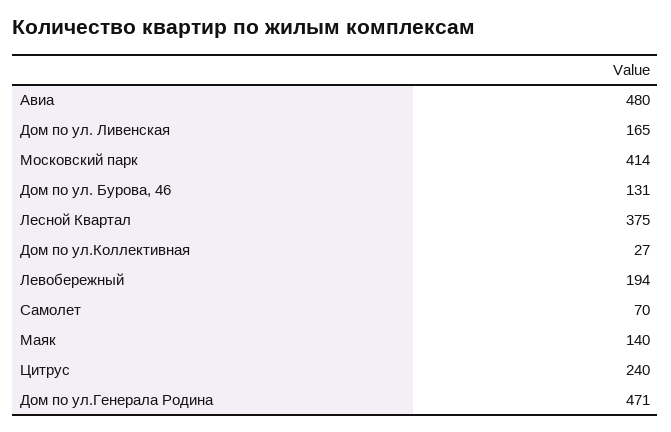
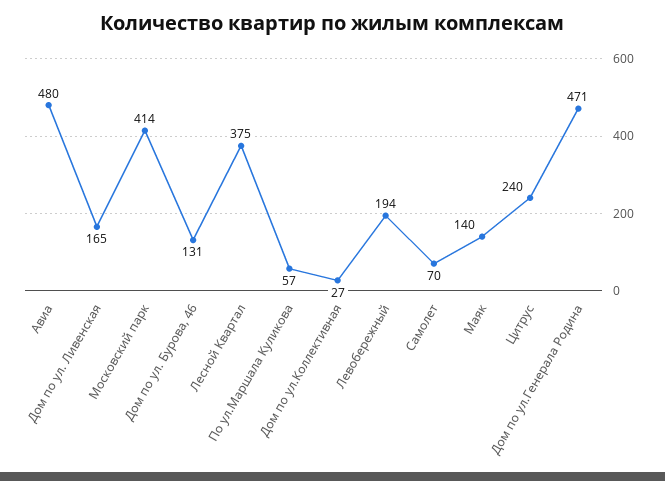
  {
    "Авиа": 480,
    "Дом по ул. Ливенская": 165,
    "Московский парк": 414,
    "Дом по ул. Бурова, 46": 131,
    "Лесной Квартал": 375,
    "Дом по ул.Коллективная": 27,
    "Левобережный": 194,
    "Самолет": 70,
    "Маяк": 140,
    "Цитрус": 240,
-   "Дом по ул.Генерала Родина": 471
+   "Дом по ул.Генерала Родина": 471,
+   "По ул.Маршала Куликова": 57
  }

